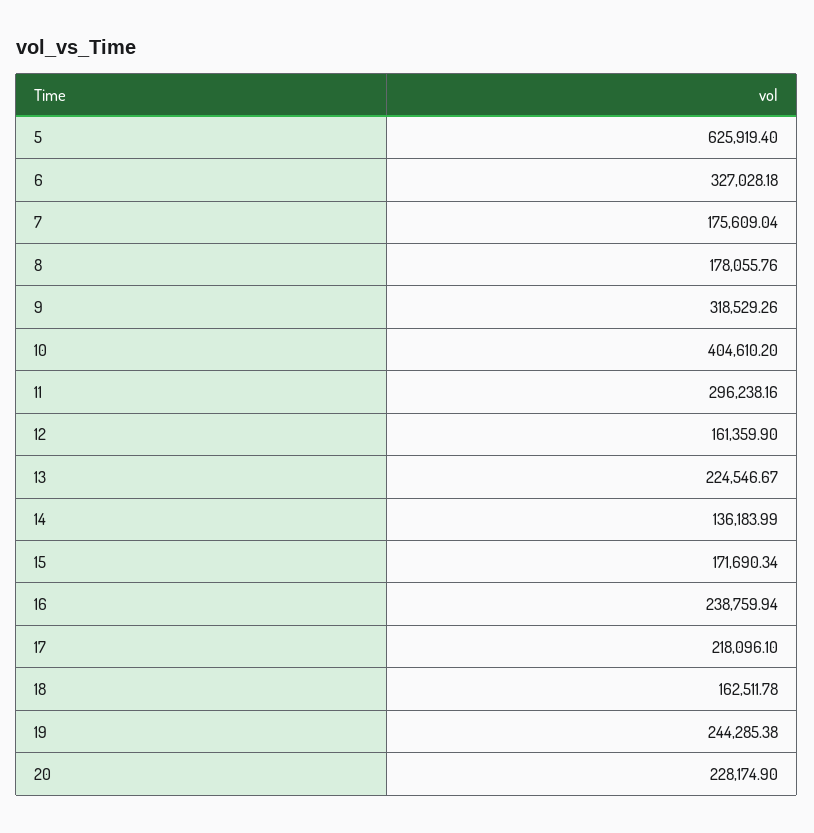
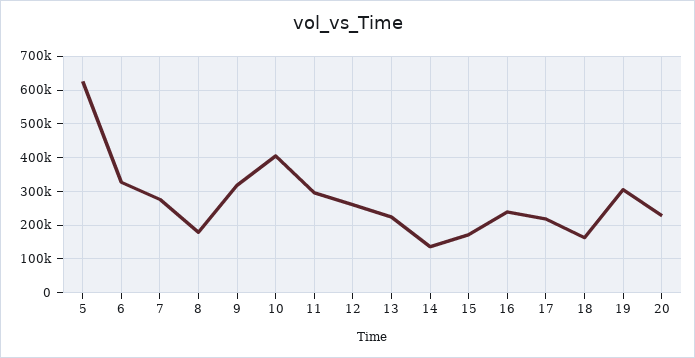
  {
    "5": 625919.4,
    "6": 327028.18,
-   "7": 175609.04,
+   "7": 280000,
    "8": 178055.76,
    "9": 318529.26,
    "10": 404610.2,
    "11": 296238.16,
-   "12": 161359.9,
+   "12": 260000,
    "13": 224546.67,
    "14": 136183.99,
    "15": 171690.34,
    "16": 238759.94,
    "17": 218096.1,
    "18": 162511.78,
-   "19": 244285.38,
+   "19": 300000,
    "20": 228174.9
  }

